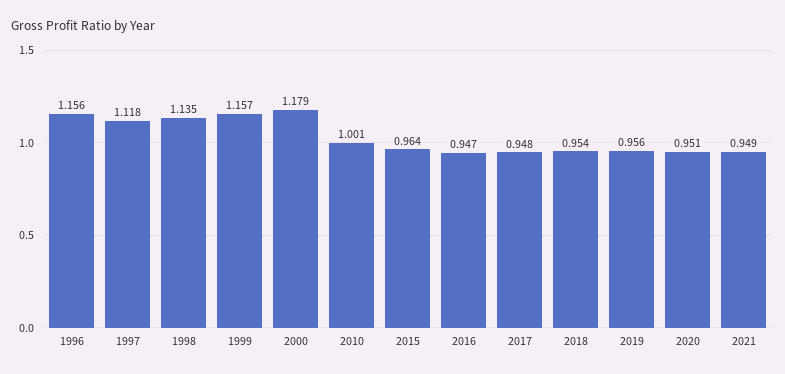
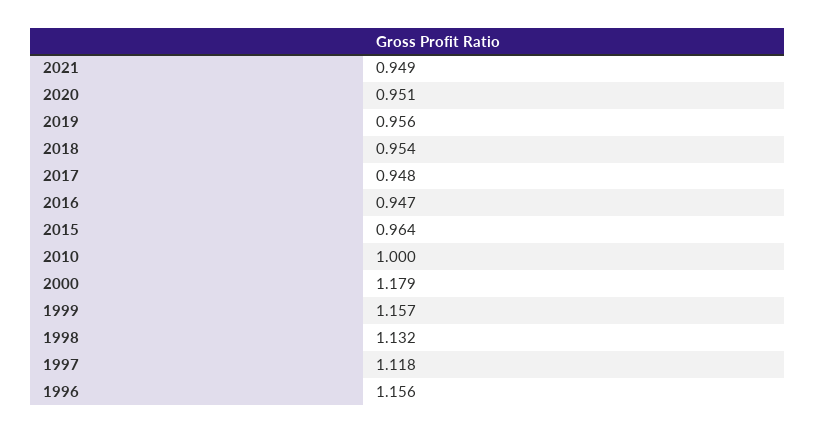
  {
    "1996": 1.156,
    "1997": 1.118,
-   "1998": 1.135,
+   "1998": 1.132,
    "1999": 1.157,
    "2000": 1.179,
-   "2010": 1.001,
+   "2010": 1,
    "2015": 0.964,
    "2016": 0.947,
    "2017": 0.948,
    "2018": 0.954,
    "2019": 0.956,
    "2020": 0.951,
    "2021": 0.949
  }

